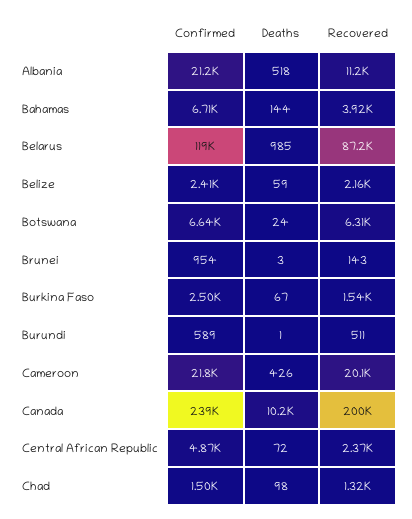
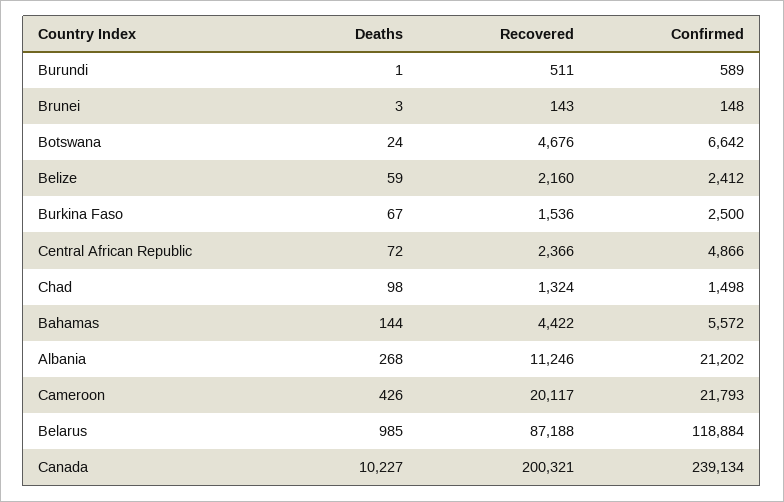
  {
    "Confirmed": {
      "Albania": 21202,
-     "Bahamas": 6710,
+     "Bahamas": 5572,
      "Belarus": 118884,
      "Belize": 2412,
      "Botswana": 6642,
-     "Brunei": 954,
+     "Brunei": 148,
      "Burkina Faso": 2500,
      "Burundi": 589,
      "Cameroon": 21793,
      "Canada": 239134,
      "Central African Republic": 4866,
      "Chad": 1498
    },
    "Deaths": {
-     "Albania": 518,
+     "Albania": 268,
      "Bahamas": 144,
      "Belarus": 985,
      "Belize": 59,
      "Botswana": 24,
      "Brunei": 3,
      "Burkina Faso": 67,
      "Burundi": 1,
      "Cameroon": 426,
      "Canada": 10227,
      "Central African Republic": 72,
      "Chad": 98
    },
    "Recovered": {
      "Albania": 11246,
-     "Bahamas": 3920,
+     "Bahamas": 4422,
      "Belarus": 87188,
      "Belize": 2160,
-     "Botswana": 6310,
+     "Botswana": 4676,
      "Brunei": 143,
      "Burkina Faso": 1536,
      "Burundi": 511,
      "Cameroon": 20117,
      "Canada": 200321,
      "Central African Republic": 2366,
      "Chad": 1324
    }
  }

